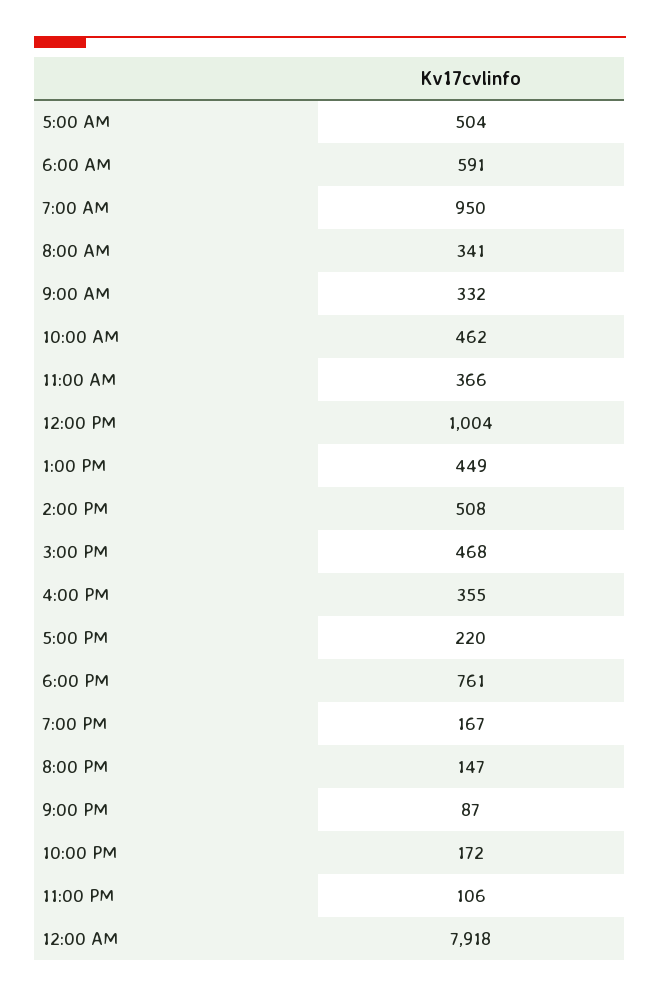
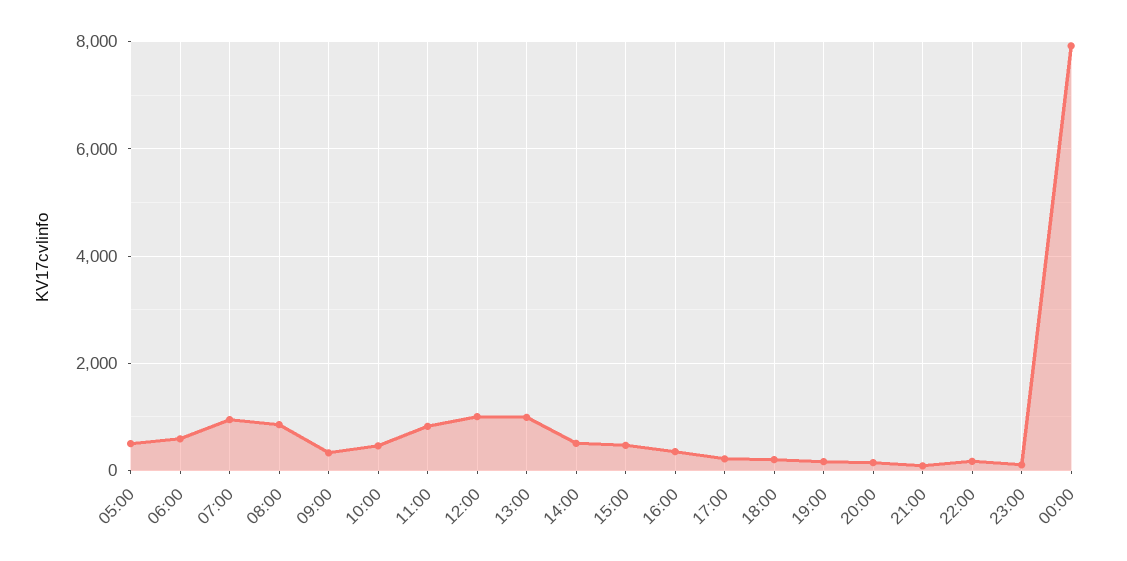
  {
    "5:00 AM": 504,
    "6:00 AM": 591,
    "7:00 AM": 950,
-   "8:00 AM": 341,
+   "8:00 AM": 800,
    "9:00 AM": 332,
    "10:00 AM": 462,
-   "11:00 AM": 366,
+   "11:00 AM": 800,
    "12:00 PM": 1004,
-   "1:00 PM": 449,
+   "1:00 PM": 1000,
    "2:00 PM": 508,
    "3:00 PM": 468,
    "4:00 PM": 355,
    "5:00 PM": 220,
-   "6:00 PM": 761,
+   "6:00 PM": 200,
    "7:00 PM": 167,
    "8:00 PM": 147,
    "9:00 PM": 87,
    "10:00 PM": 172,
    "11:00 PM": 106,
    "12:00 AM": 7918
  }

